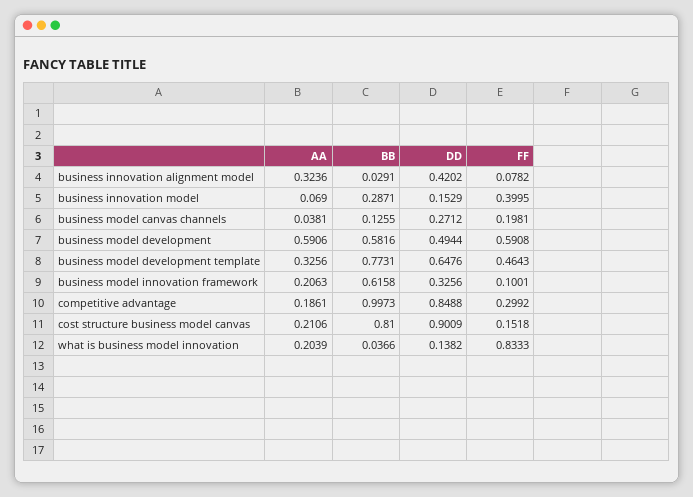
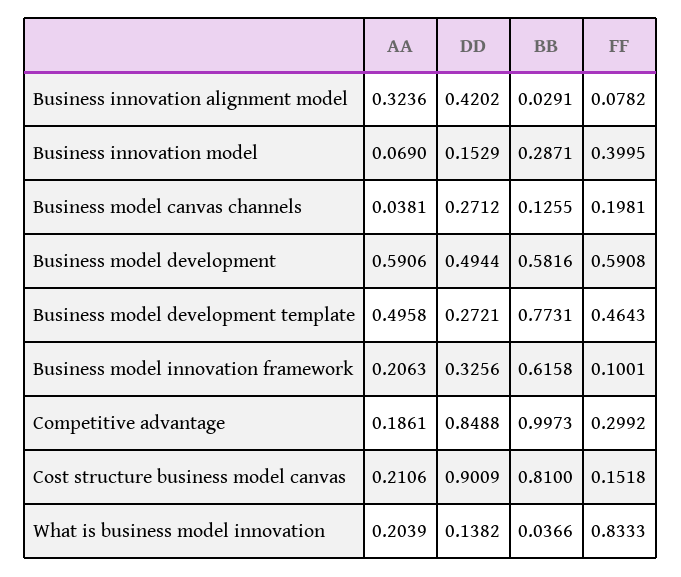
  {
    "AA": {
      "business innovation alignment model": 0.3236,
      "business innovation model": 0.069,
      "business model canvas channels": 0.0381,
      "business model development": 0.5906,
-     "business model development template": 0.3256,
+     "business model development template": 0.4958,
      "business model innovation framework": 0.2063,
      "competitive advantage": 0.1861,
      "cost structure business model canvas": 0.2106,
      "what is business model innovation": 0.2039
    },
    "BB": {
      "business innovation alignment model": 0.0291,
      "business innovation model": 0.2871,
      "business model canvas channels": 0.1255,
      "business model development": 0.5816,
      "business model development template": 0.7731,
      "business model innovation framework": 0.6158,
      "competitive advantage": 0.9973,
      "cost structure business model canvas": 0.81,
      "what is business model innovation": 0.0366
    },
    "DD": {
      "business innovation alignment model": 0.4202,
      "business innovation model": 0.1529,
      "business model canvas channels": 0.2712,
      "business model development": 0.4944,
-     "business model development template": 0.6476,
+     "business model development template": 0.2721,
      "business model innovation framework": 0.3256,
      "competitive advantage": 0.8488,
      "cost structure business model canvas": 0.9009,
      "what is business model innovation": 0.1382
    },
    "FF": {
      "business innovation alignment model": 0.0782,
      "business innovation model": 0.3995,
      "business model canvas channels": 0.1981,
      "business model development": 0.5908,
      "business model development template": 0.4643,
      "business model innovation framework": 0.1001,
      "competitive advantage": 0.2992,
      "cost structure business model canvas": 0.1518,
      "what is business model innovation": 0.8333
    }
  }

